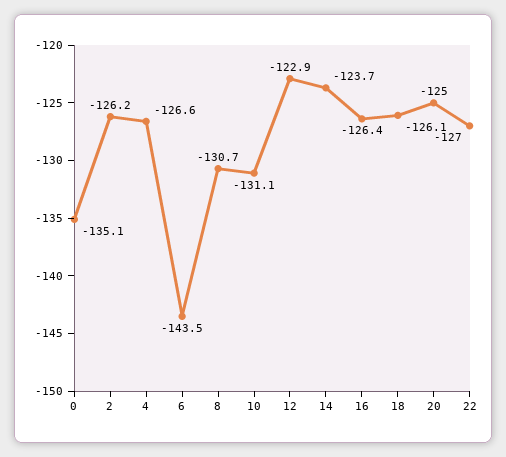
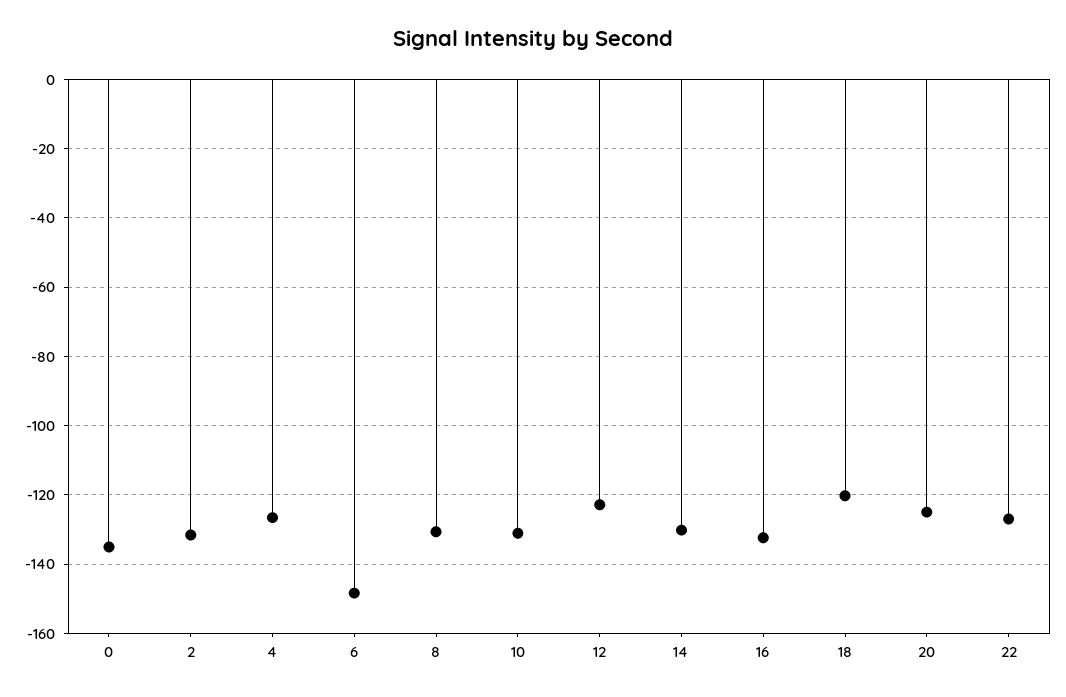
  {
    "0": -135.1,
-   "2": -126.2,
+   "2": -132,
    "4": -126.6,
-   "6": -143.5,
+   "6": -148,
    "8": -130.7,
    "10": -131.1,
    "12": -122.9,
-   "14": -123.7,
+   "14": -130,
-   "16": -126.4,
+   "16": -132,
-   "18": -126.1,
+   "18": -120,
    "20": -125,
    "22": -127
  }

